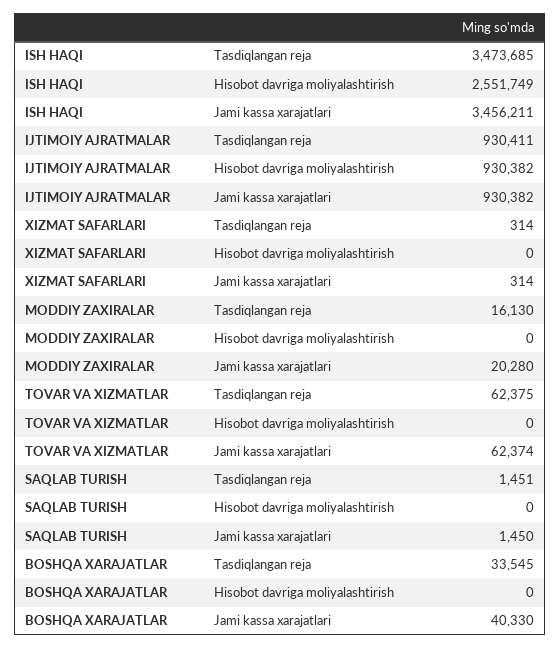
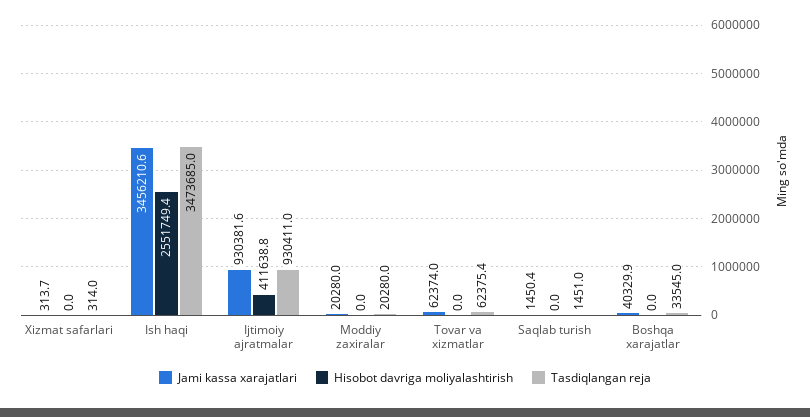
  {
    "Tasdiqlangan reja": {
      "ISH HAQI": 3473685,
      "IJTIMOIY AJRATMALAR": 930411,
      "XIZMAT SAFARLARI": 314,
-     "MODDIY ZAXIRALAR": 16130,
+     "MODDIY ZAXIRALAR": 20280,
      "TOVAR VA XIZMATLAR": 62375.4,
      "SAQLAB TURISH": 1451,
      "BOSHQA XARAJATLAR": 33545
    },
    "Hisobot davriga moliyalashtirish": {
      "ISH HAQI": 2551749.4,
-     "IJTIMOIY AJRATMALAR": 930382,
+     "IJTIMOIY AJRATMALAR": 411638.8,
      "XIZMAT SAFARLARI": 0,
      "MODDIY ZAXIRALAR": 0,
      "TOVAR VA XIZMATLAR": 0,
      "SAQLAB TURISH": 0,
      "BOSHQA XARAJATLAR": 0
    },
    "Jami kassa xarajatlari": {
      "ISH HAQI": 3456210.6,
      "IJTIMOIY AJRATMALAR": 930381.6,
      "XIZMAT SAFARLARI": 313.7,
      "MODDIY ZAXIRALAR": 20280,
      "TOVAR VA XIZMATLAR": 62374,
      "SAQLAB TURISH": 1450.4,
      "BOSHQA XARAJATLAR": 40329.9
    }
  }

